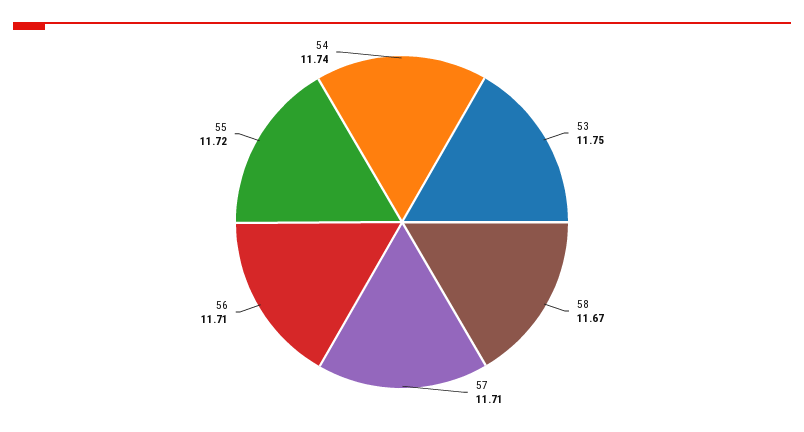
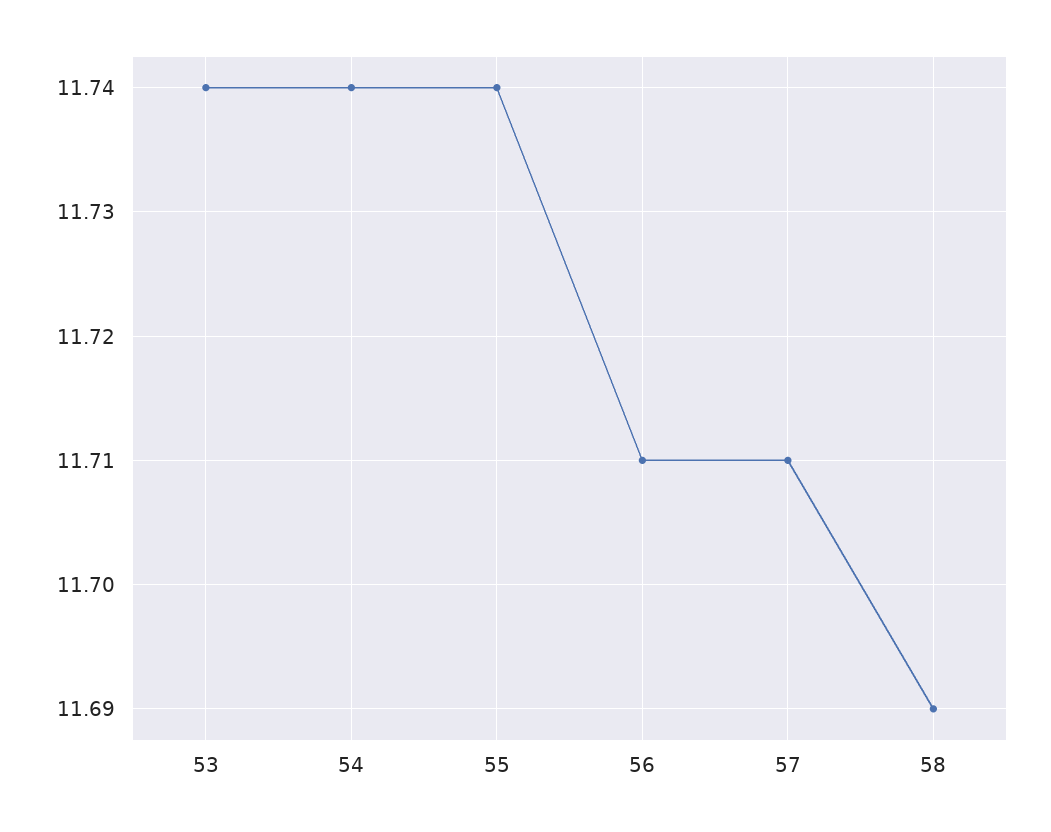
  {
-   "53": 11.75,
+   "53": 11.74,
-   "58": 11.67,
+   "58": 11.69,
    "57": 11.71,
    "56": 11.71,
-   "55": 11.72,
+   "55": 11.74,
    "54": 11.74
  }

